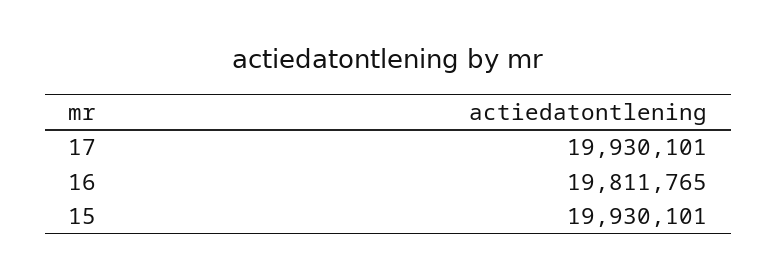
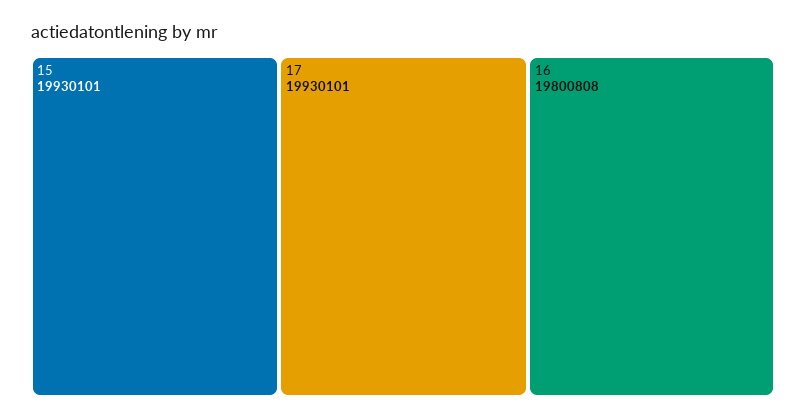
  {
    "17": 19930101,
-   "16": 19811765,
+   "16": 19800808,
    "15": 19930101
  }

